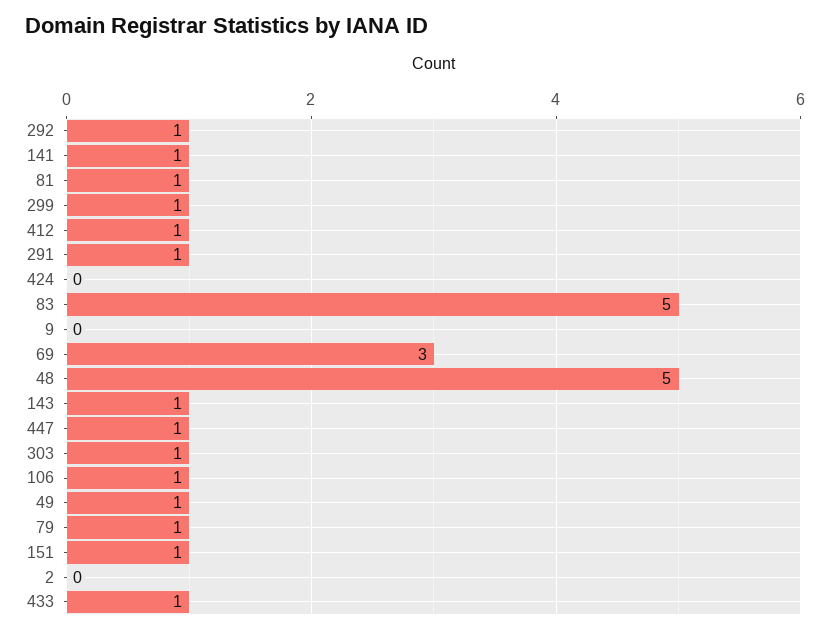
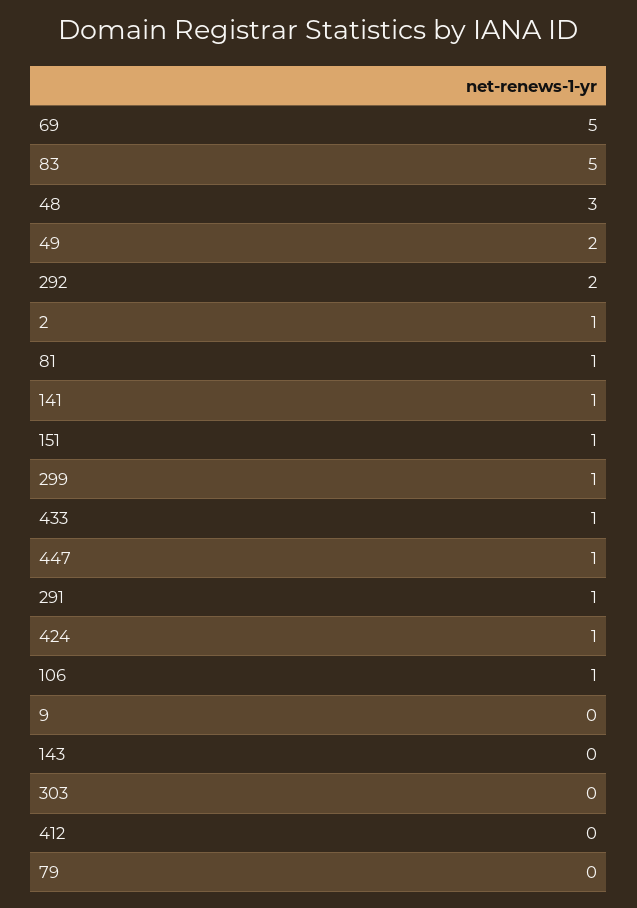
  {
-   "292": 1,
+   "292": 2,
    "141": 1,
    "81": 1,
    "299": 1,
-   "412": 1,
+   "412": 0,
    "291": 1,
-   "424": 0,
+   "424": 1,
    "83": 5,
    "9": 0,
-   "69": 3,
+   "69": 5,
-   "48": 5,
+   "48": 3,
-   "143": 1,
+   "143": 0,
    "447": 1,
-   "303": 1,
+   "303": 0,
    "106": 1,
-   "49": 1,
+   "49": 2,
-   "79": 1,
+   "79": 0,
    "151": 1,
-   "2": 0,
+   "2": 1,
    "433": 1
  }

